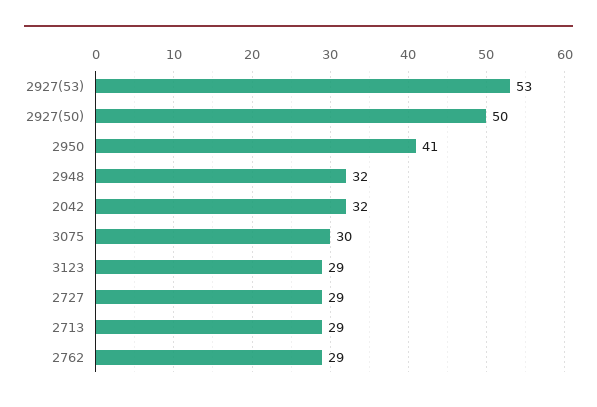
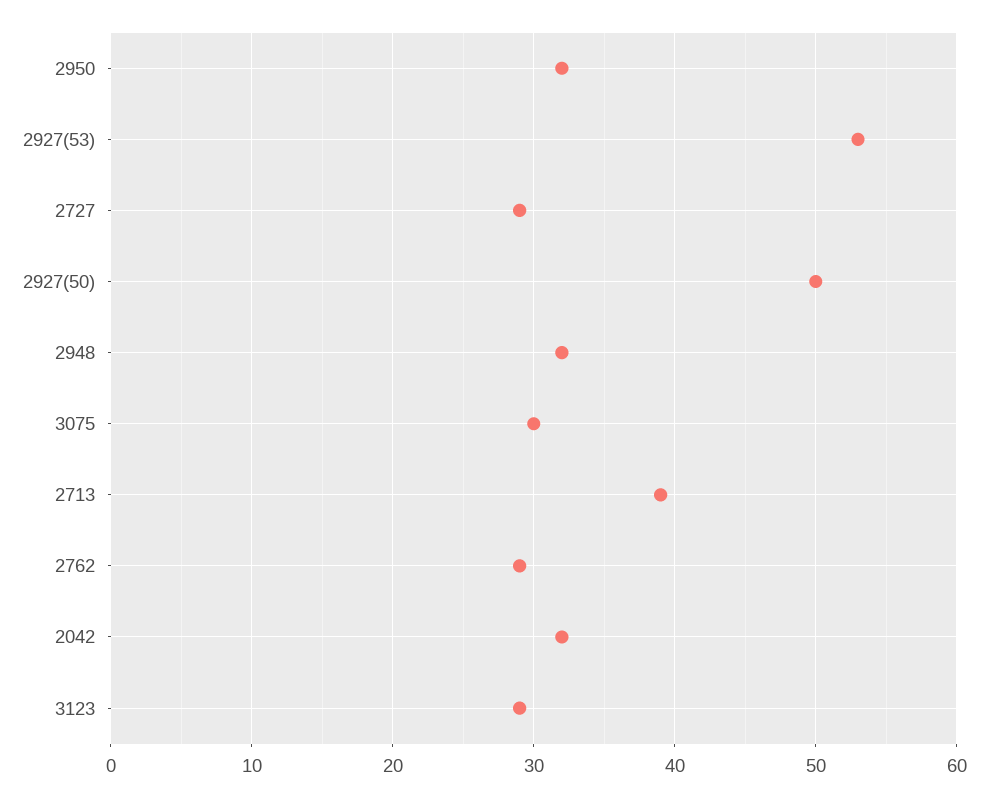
  {
    "2927(53)": 53,
    "2927(50)": 50,
-   "2950": 41,
+   "2950": 32,
    "2948": 32,
    "2042": 32,
    "3075": 30,
    "3123": 29,
    "2727": 29,
-   "2713": 29,
+   "2713": 39,
    "2762": 29
  }

